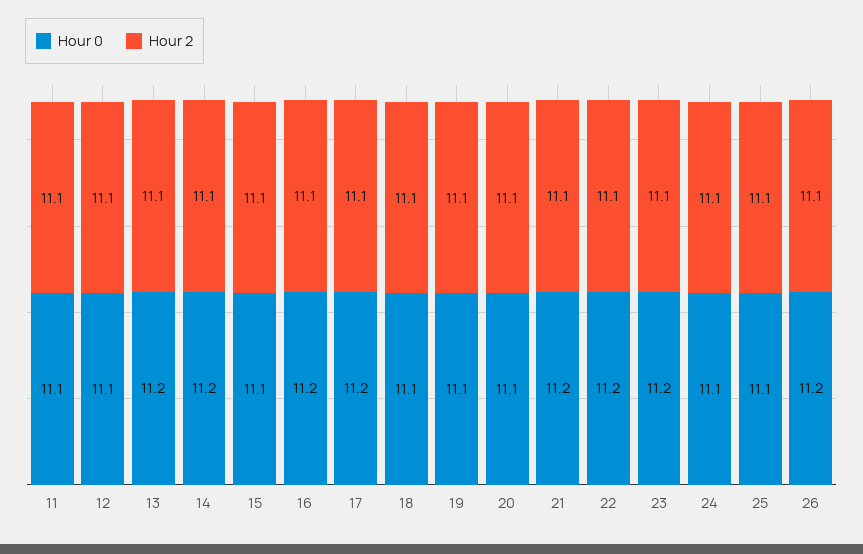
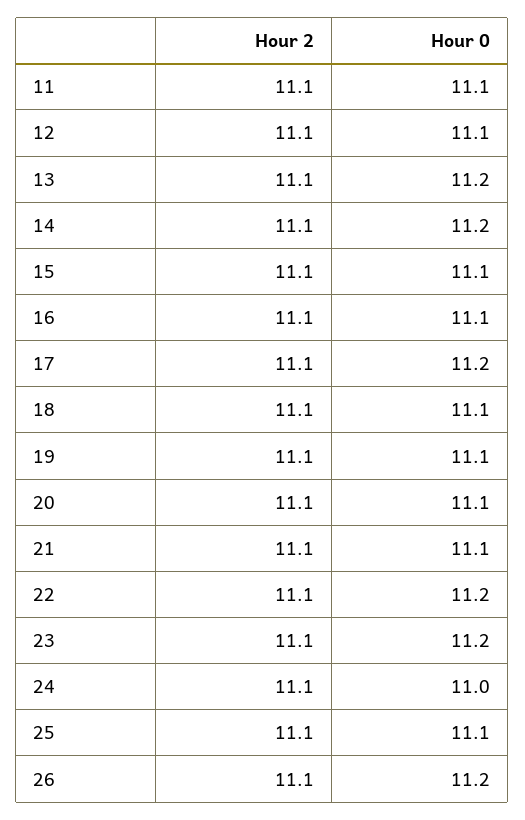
  {
    "Hour 0": {
      "11": 11.1,
      "12": 11.1,
      "13": 11.2,
      "14": 11.2,
      "15": 11.1,
-     "16": 11.2,
+     "16": 11.1,
      "17": 11.2,
      "18": 11.1,
      "19": 11.1,
      "20": 11.1,
-     "21": 11.2,
+     "21": 11.1,
      "22": 11.2,
      "23": 11.2,
-     "24": 11.1,
+     "24": 11,
      "25": 11.1,
      "26": 11.2
    },
    "Hour 2": {
      "11": 11.1,
      "12": 11.1,
      "13": 11.1,
      "14": 11.1,
      "15": 11.1,
      "16": 11.1,
      "17": 11.1,
      "18": 11.1,
      "19": 11.1,
      "20": 11.1,
      "21": 11.1,
      "22": 11.1,
      "23": 11.1,
      "24": 11.1,
      "25": 11.1,
      "26": 11.1
    }
  }

